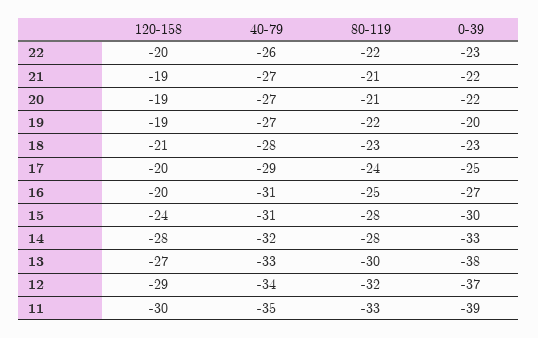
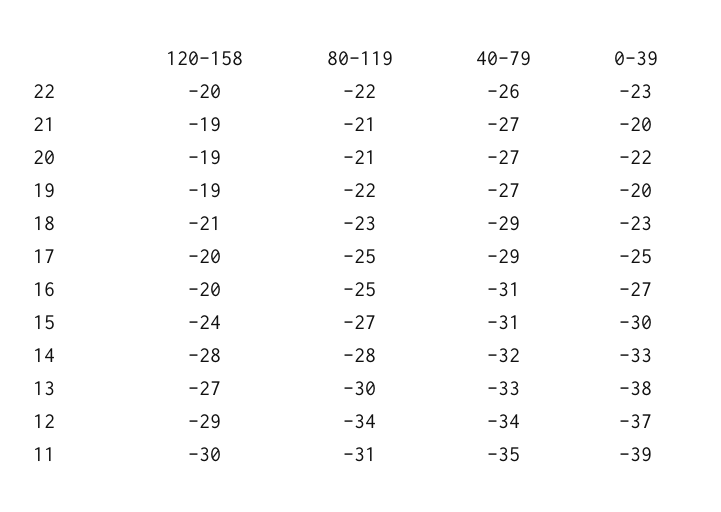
  {
    "120-158": {
      "22": -20,
      "21": -19,
      "20": -19,
      "19": -19,
      "18": -21,
      "17": -20,
      "16": -20,
      "15": -24,
      "14": -28,
      "13": -27,
      "12": -29,
      "11": -30
    },
    "40-79": {
      "22": -26,
      "21": -27,
      "20": -27,
      "19": -27,
-     "18": -28,
+     "18": -29,
      "17": -29,
      "16": -31,
      "15": -31,
      "14": -32,
      "13": -33,
      "12": -34,
      "11": -35
    },
    "80-119": {
      "22": -22,
      "21": -21,
      "20": -21,
      "19": -22,
      "18": -23,
-     "17": -24,
+     "17": -25,
      "16": -25,
-     "15": -28,
+     "15": -27,
      "14": -28,
      "13": -30,
-     "12": -32,
+     "12": -34,
-     "11": -33
+     "11": -31
    },
    "0-39": {
      "22": -23,
-     "21": -22,
+     "21": -20,
      "20": -22,
      "19": -20,
      "18": -23,
      "17": -25,
      "16": -27,
      "15": -30,
      "14": -33,
      "13": -38,
      "12": -37,
      "11": -39
    }
  }

